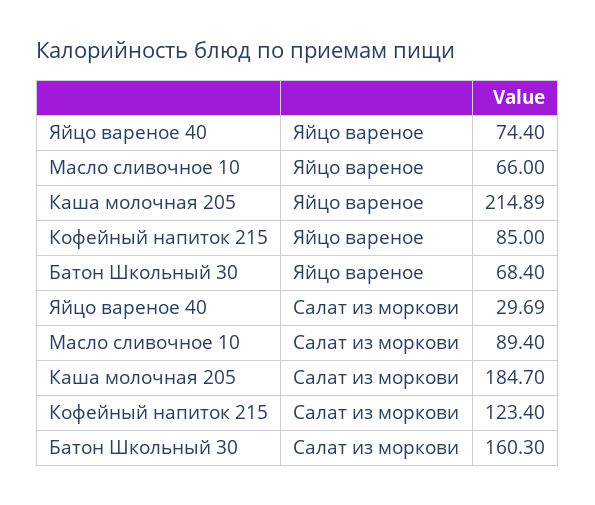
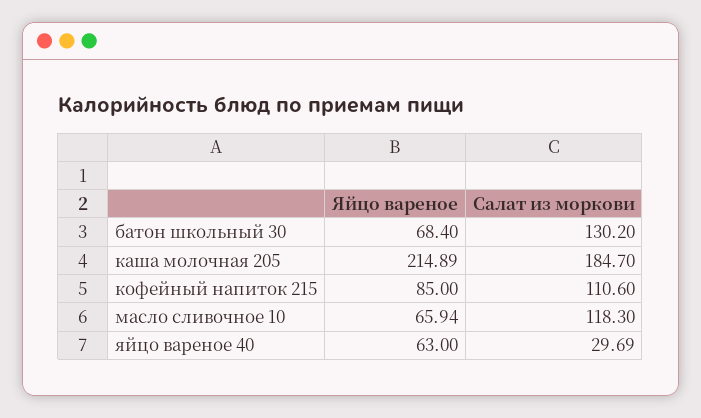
  {
    "Яйцо вареное 40": {
-     "Яйцо вареное": 74.4,
+     "Яйцо вареное": 63,
      "Салат из моркови": 29.69
    },
    "Масло сливочное 10": {
-     "Яйцо вареное": 66,
+     "Яйцо вареное": 65.94,
-     "Салат из моркови": 89.4
+     "Салат из моркови": 118.3
    },
    "Каша молочная 205": {
      "Яйцо вареное": 214.89,
      "Салат из моркови": 184.7
    },
    "Кофейный напиток 215": {
      "Яйцо вареное": 85,
-     "Салат из моркови": 123.4
+     "Салат из моркови": 110.6
    },
    "Батон Школьный 30": {
      "Яйцо вареное": 68.4,
-     "Салат из моркови": 160.3
+     "Салат из моркови": 130.2
    }
  }

